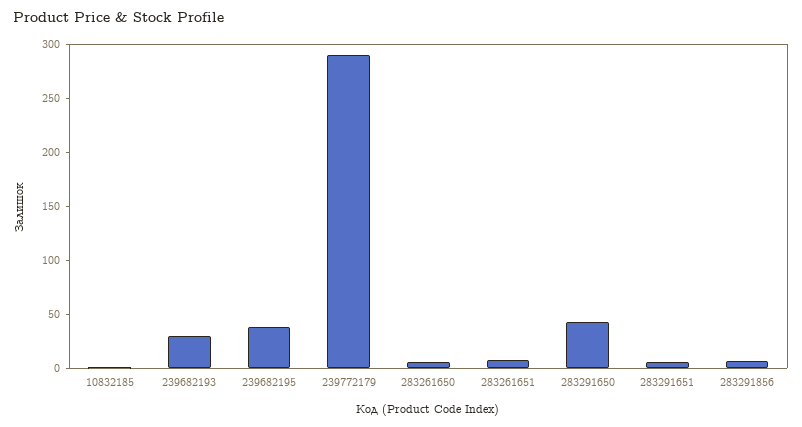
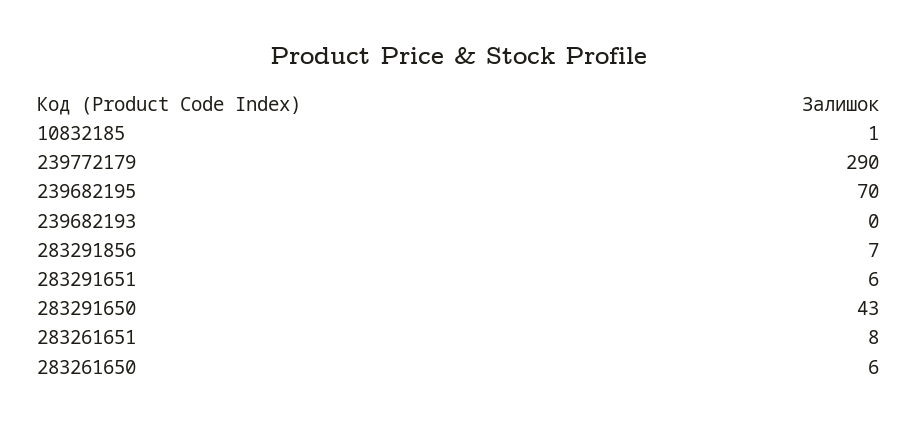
  {
    "10832185": 1,
-   "239682193": 30,
+   "239682193": 0,
-   "239682195": 40,
+   "239682195": 70,
    "239772179": 290,
    "283261650": 6,
    "283261651": 8,
    "283291650": 43,
    "283291651": 6,
    "283291856": 7
  }

